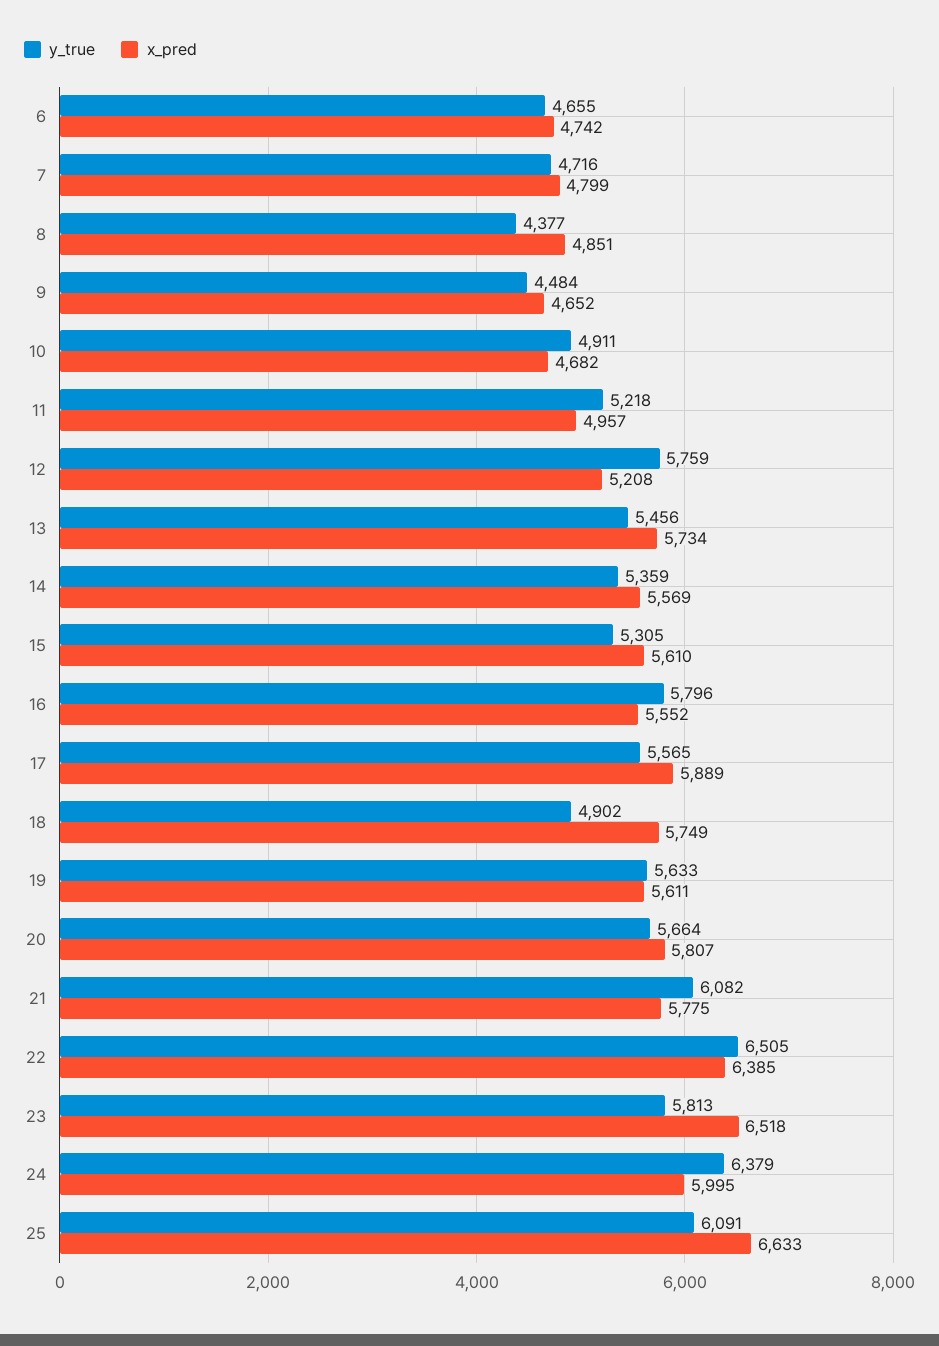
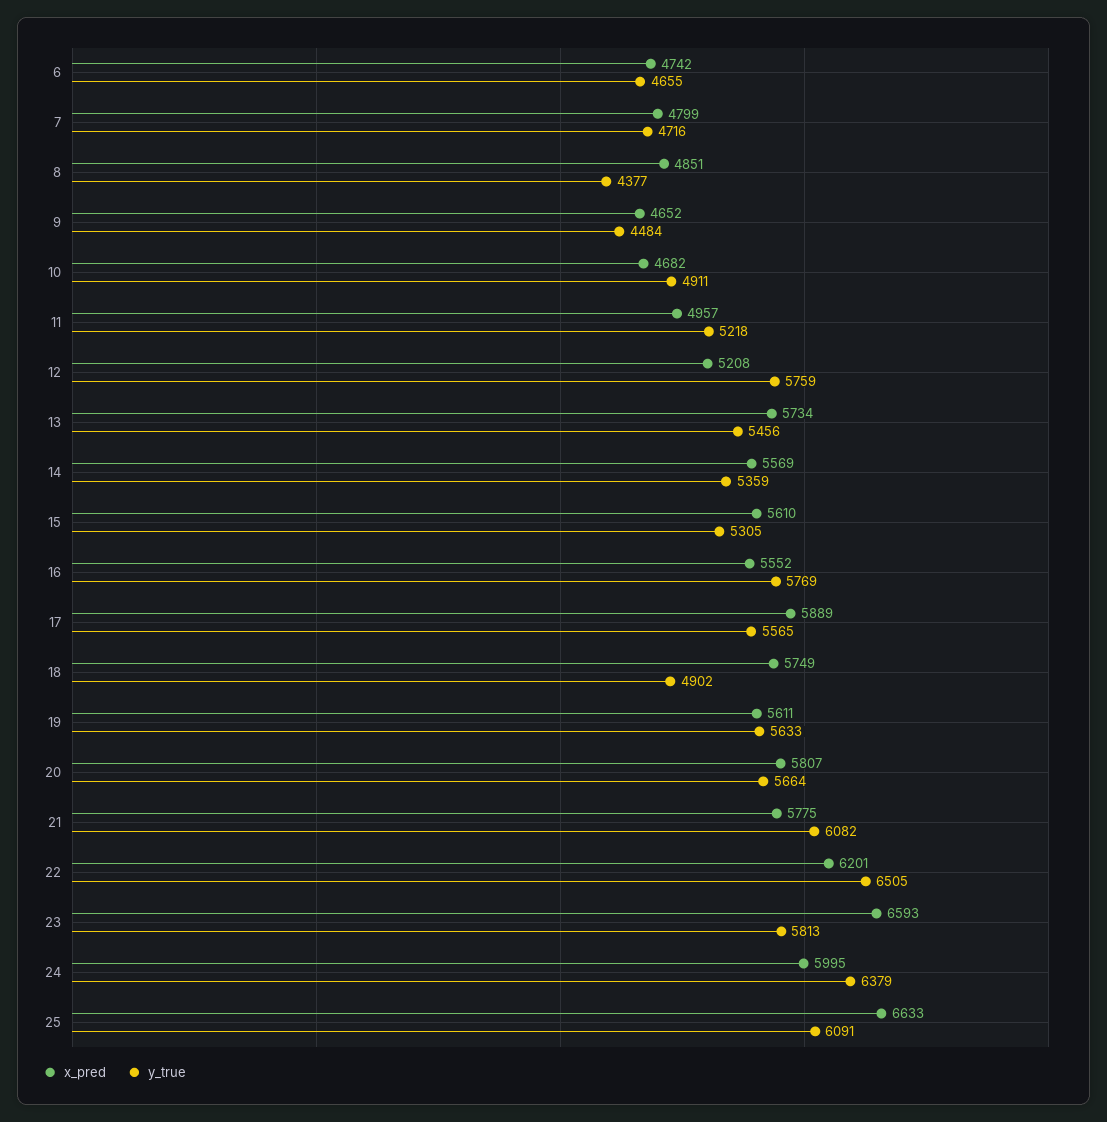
  {
    "y_true": {
      "6": 4655,
      "7": 4716,
      "8": 4377,
      "9": 4484,
      "10": 4911,
      "11": 5218,
      "12": 5759,
      "13": 5456,
      "14": 5359,
      "15": 5305,
-     "16": 5796,
+     "16": 5769,
      "17": 5565,
      "18": 4902,
      "19": 5633,
      "20": 5664,
      "21": 6082,
      "22": 6505,
      "23": 5813,
      "24": 6379,
      "25": 6091
    },
    "x_pred": {
      "6": 4742,
      "7": 4799,
      "8": 4851,
      "9": 4652,
      "10": 4682,
      "11": 4957,
      "12": 5208,
      "13": 5734,
      "14": 5569,
      "15": 5610,
      "16": 5552,
      "17": 5889,
      "18": 5749,
      "19": 5611,
      "20": 5807,
      "21": 5775,
-     "22": 6385,
+     "22": 6201,
-     "23": 6518,
+     "23": 6593,
      "24": 5995,
      "25": 6633
    }
  }

